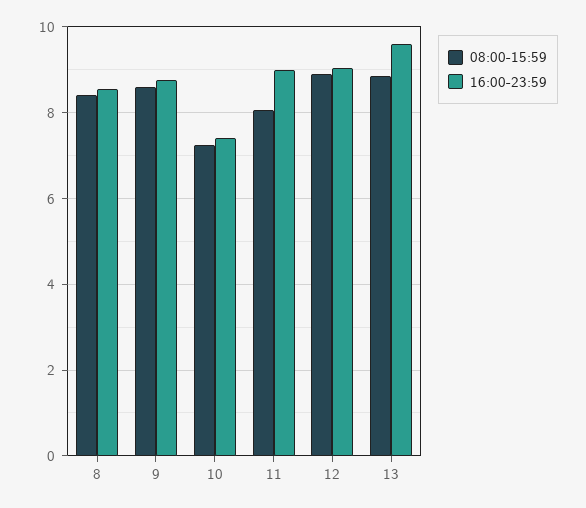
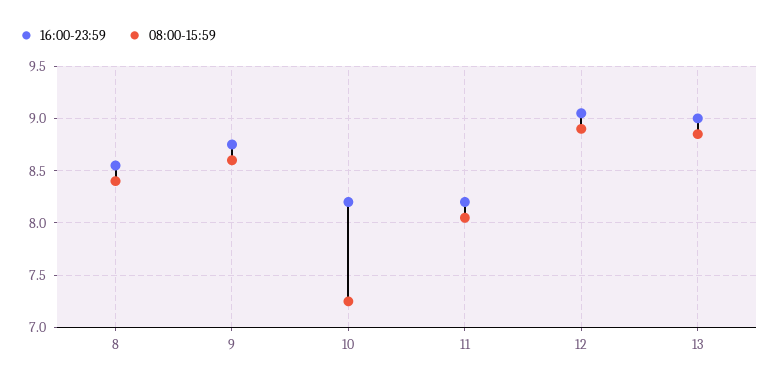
  {
    "08:00-15:59": {
      "8": 8.4,
      "9": 8.6,
      "10": 7.3,
      "11": 8.1,
      "12": 8.9,
      "13": 8.9
    },
    "16:00-23:59": {
      "8": 8.6,
      "9": 8.8,
-     "10": 7.4,
+     "10": 8.2,
-     "11": 9,
+     "11": 8.2,
      "12": 9.1,
-     "13": 9.6
+     "13": 9
    }
  }

